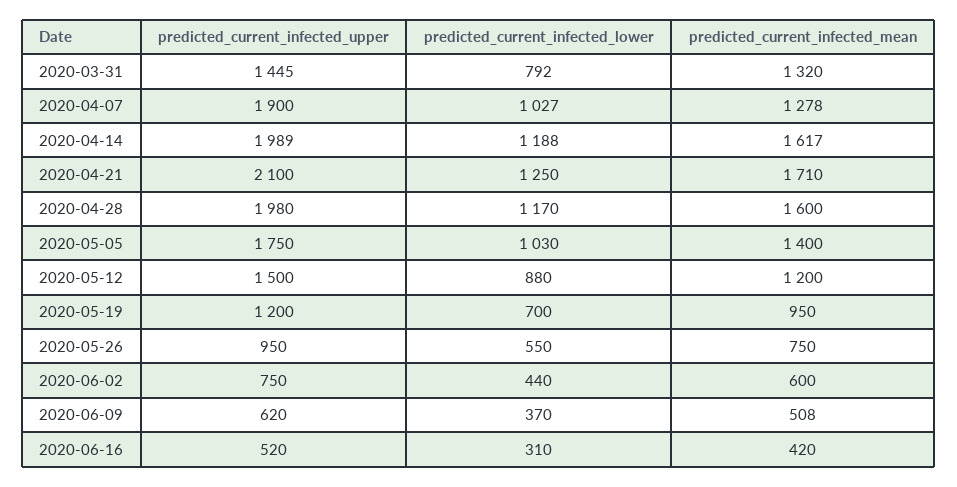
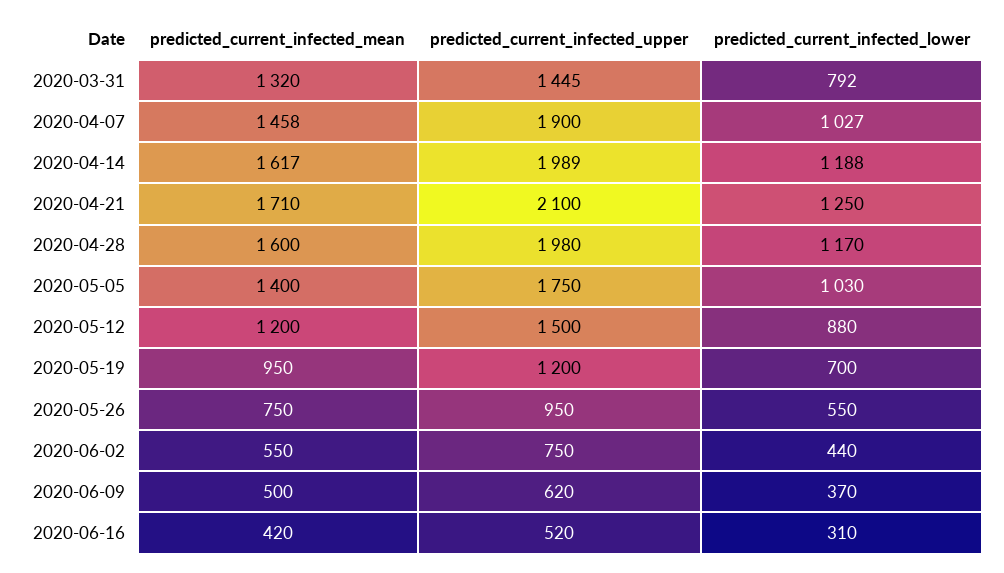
  {
    "predicted_current_infected_upper": {
      "2020-03-31": 1445,
      "2020-04-07": 1900,
      "2020-04-14": 1989,
      "2020-04-21": 2100,
      "2020-04-28": 1980,
      "2020-05-05": 1750,
      "2020-05-12": 1500,
      "2020-05-19": 1200,
      "2020-05-26": 950,
      "2020-06-02": 750,
      "2020-06-09": 620,
      "2020-06-16": 520
    },
    "predicted_current_infected_lower": {
      "2020-03-31": 792,
      "2020-04-07": 1027,
      "2020-04-14": 1188,
      "2020-04-21": 1250,
      "2020-04-28": 1170,
      "2020-05-05": 1030,
      "2020-05-12": 880,
      "2020-05-19": 700,
      "2020-05-26": 550,
      "2020-06-02": 440,
      "2020-06-09": 370,
      "2020-06-16": 310
    },
    "predicted_current_infected_mean": {
      "2020-03-31": 1320,
-     "2020-04-07": 1278,
+     "2020-04-07": 1458,
      "2020-04-14": 1617,
      "2020-04-21": 1710,
      "2020-04-28": 1600,
      "2020-05-05": 1400,
      "2020-05-12": 1200,
      "2020-05-19": 950,
      "2020-05-26": 750,
-     "2020-06-02": 600,
+     "2020-06-02": 550,
-     "2020-06-09": 508,
+     "2020-06-09": 500,
      "2020-06-16": 420
    }
  }

